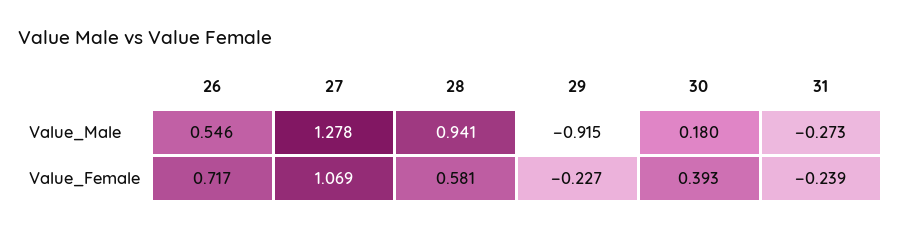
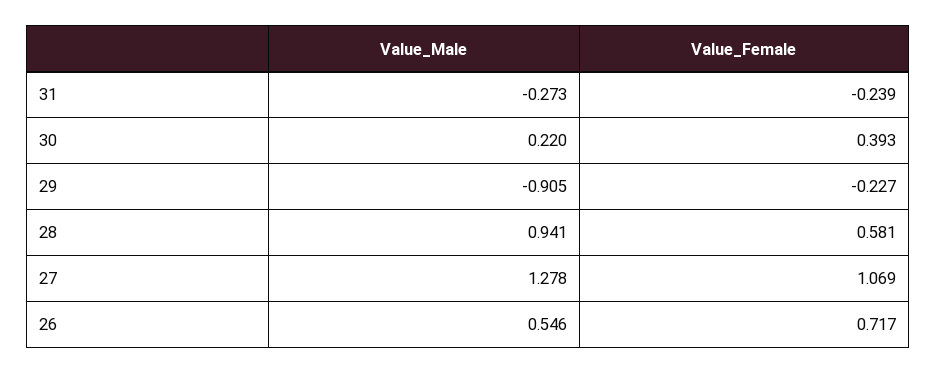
  {
    "26": {
      "Value_Male": 0.546,
      "Value_Female": 0.717
    },
    "27": {
      "Value_Male": 1.278,
      "Value_Female": 1.069
    },
    "28": {
      "Value_Male": 0.941,
      "Value_Female": 0.581
    },
    "29": {
-     "Value_Male": -0.915,
+     "Value_Male": -0.905,
      "Value_Female": -0.227
    },
    "30": {
-     "Value_Male": 0.18,
+     "Value_Male": 0.22,
      "Value_Female": 0.393
    },
    "31": {
      "Value_Male": -0.273,
      "Value_Female": -0.239
    }
  }

